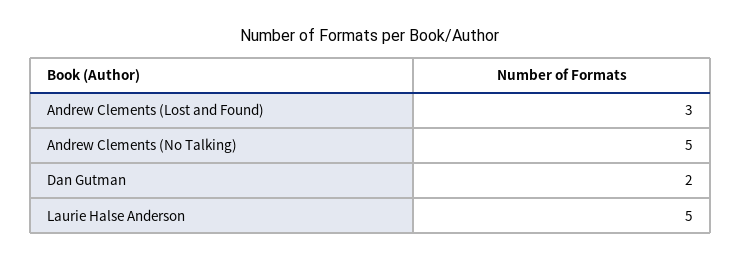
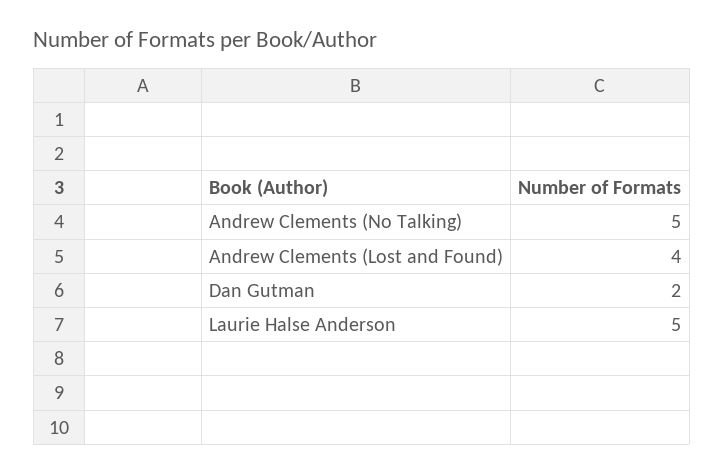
  {
-   "Andrew Clements (Lost and Found)": 3,
+   "Andrew Clements (Lost and Found)": 4,
    "Andrew Clements (No Talking)": 5,
    "Dan Gutman": 2,
    "Laurie Halse Anderson": 5
  }

